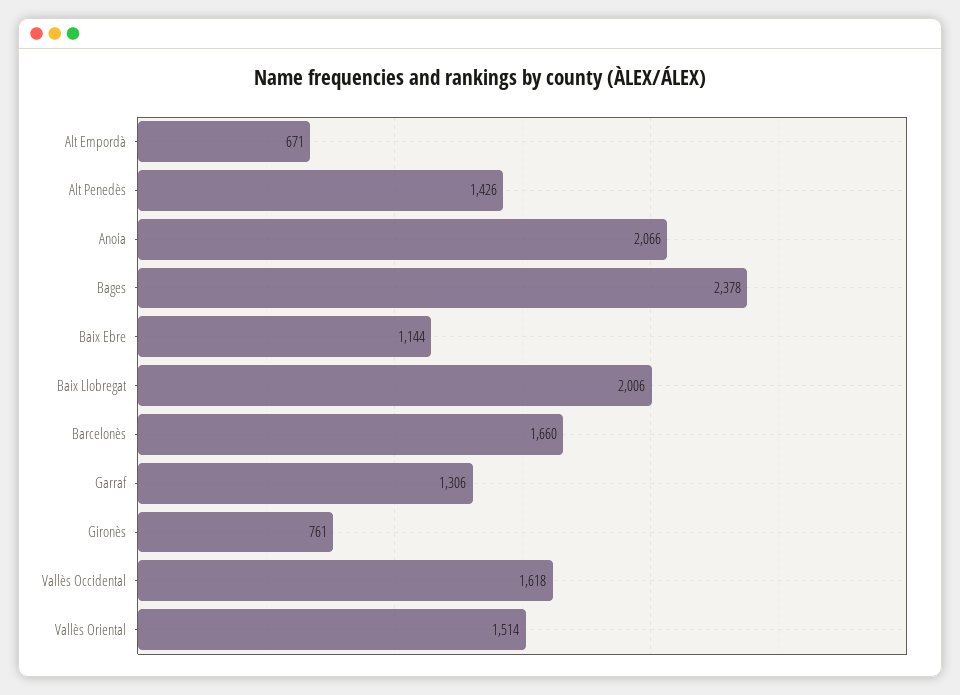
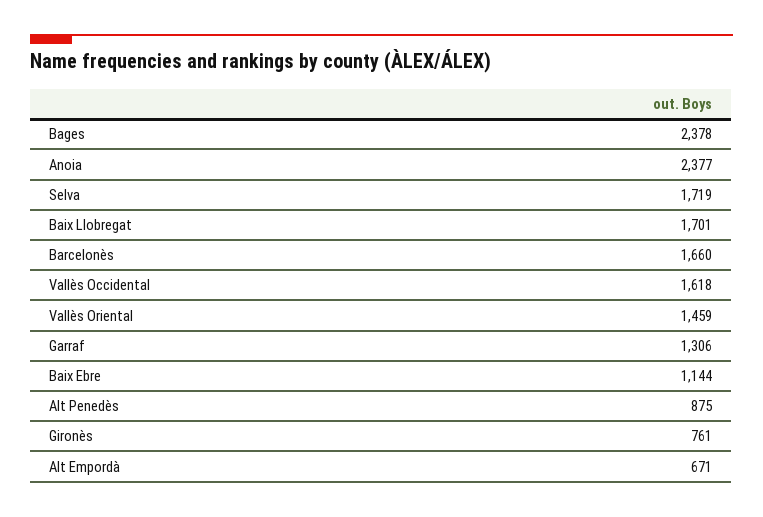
  {
    "Alt Empordà": 671,
-   "Alt Penedès": 1426,
+   "Alt Penedès": 875,
-   "Anoia": 2066,
+   "Anoia": 2377,
    "Bages": 2378,
    "Baix Ebre": 1144,
-   "Baix Llobregat": 2006,
+   "Baix Llobregat": 1701,
    "Barcelonès": 1660,
    "Garraf": 1306,
    "Gironès": 761,
    "Vallès Occidental": 1618,
-   "Vallès Oriental": 1514
+   "Vallès Oriental": 1459,
+   "Selva": 1719
  }

